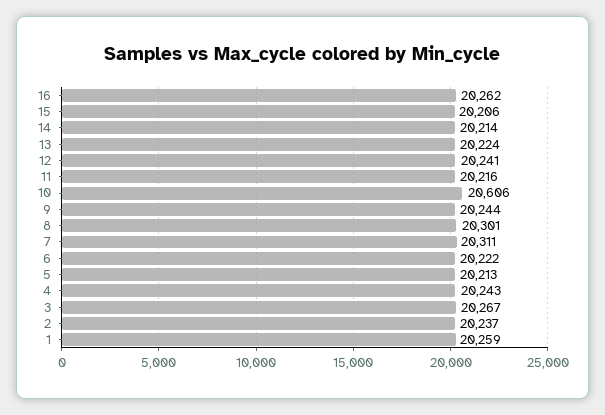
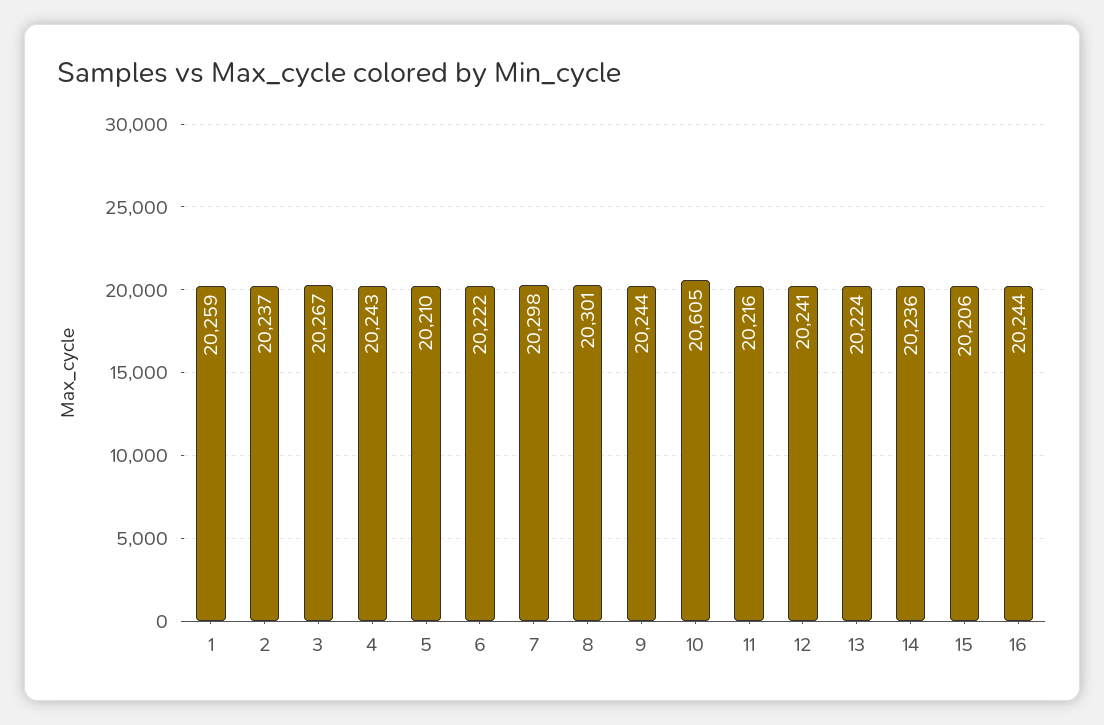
  {
-   "16": 20262,
+   "16": 20244,
    "15": 20206,
-   "14": 20214,
+   "14": 20236,
    "13": 20224,
    "12": 20241,
    "11": 20216,
-   "10": 20606,
+   "10": 20605,
    "9": 20244,
    "8": 20301,
-   "7": 20311,
+   "7": 20298,
    "6": 20222,
-   "5": 20213,
+   "5": 20210,
    "4": 20243,
    "3": 20267,
    "2": 20237,
    "1": 20259
  }

